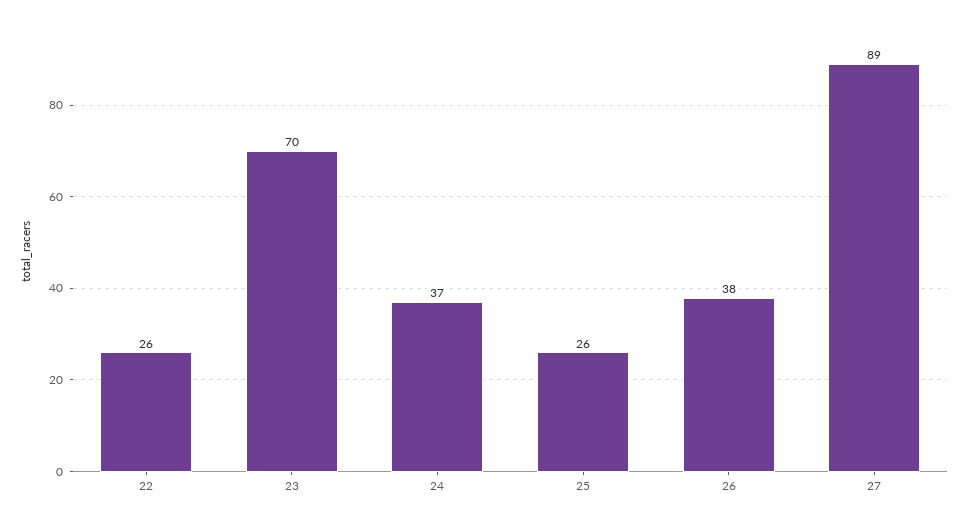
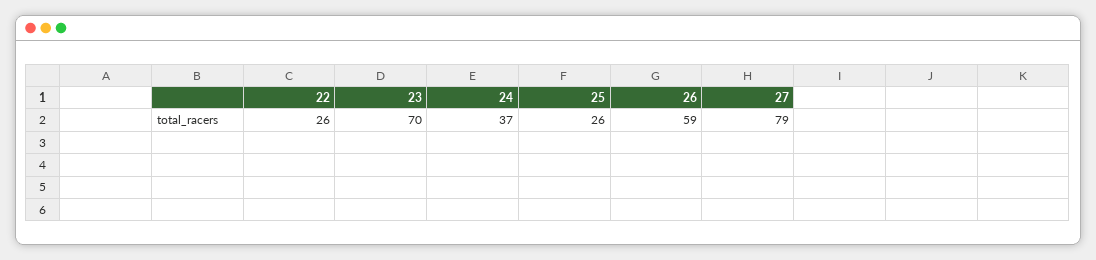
  {
    "22": 26,
    "23": 70,
    "24": 37,
    "25": 26,
-   "26": 38,
+   "26": 59,
-   "27": 89
+   "27": 79
  }

